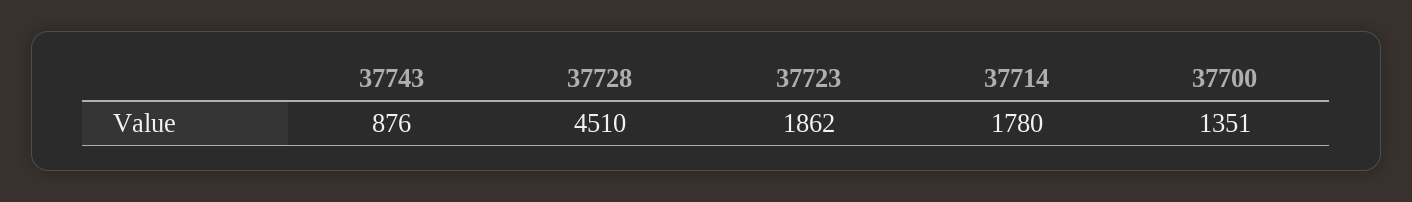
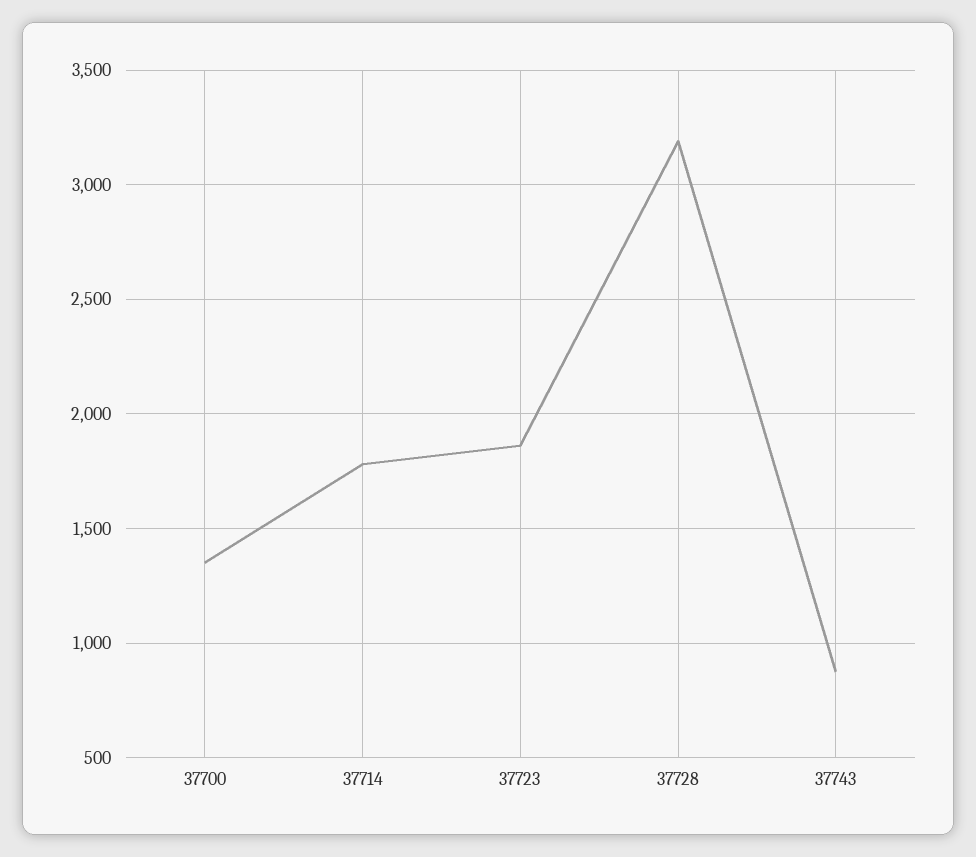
  {
    "37743": 876,
-   "37728": 4510,
+   "37728": 3200,
    "37723": 1862,
    "37714": 1780,
    "37700": 1351
  }

